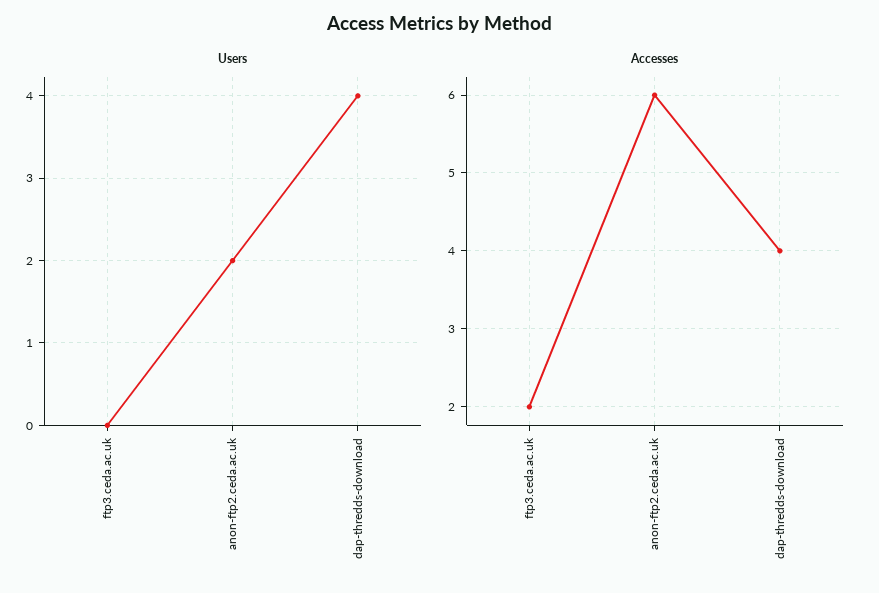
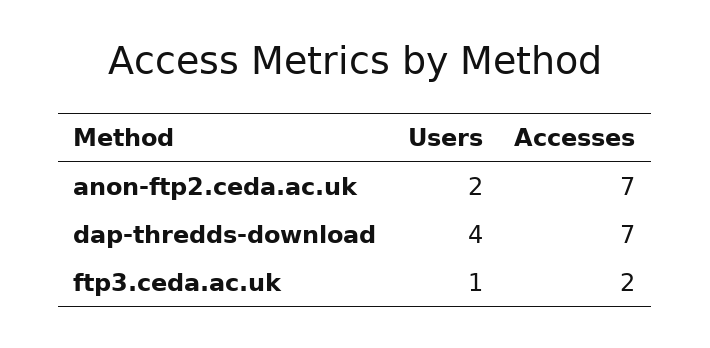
  {
    "Users": {
-     "ftp3.ceda.ac.uk": 0,
+     "ftp3.ceda.ac.uk": 1,
      "anon-ftp2.ceda.ac.uk": 2,
      "dap-thredds-download": 4
    },
    "Accesses": {
      "ftp3.ceda.ac.uk": 2,
-     "anon-ftp2.ceda.ac.uk": 6,
+     "anon-ftp2.ceda.ac.uk": 7,
-     "dap-thredds-download": 4
+     "dap-thredds-download": 7
    }
  }

